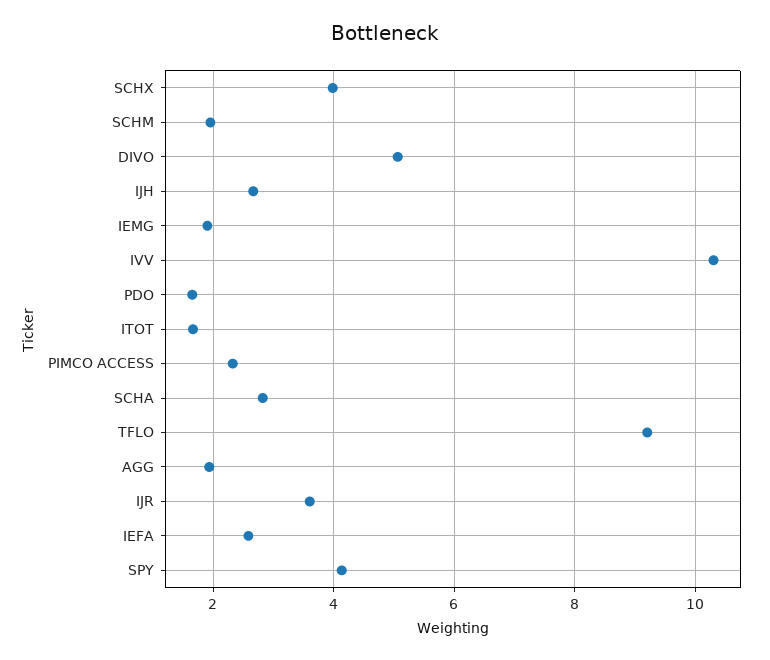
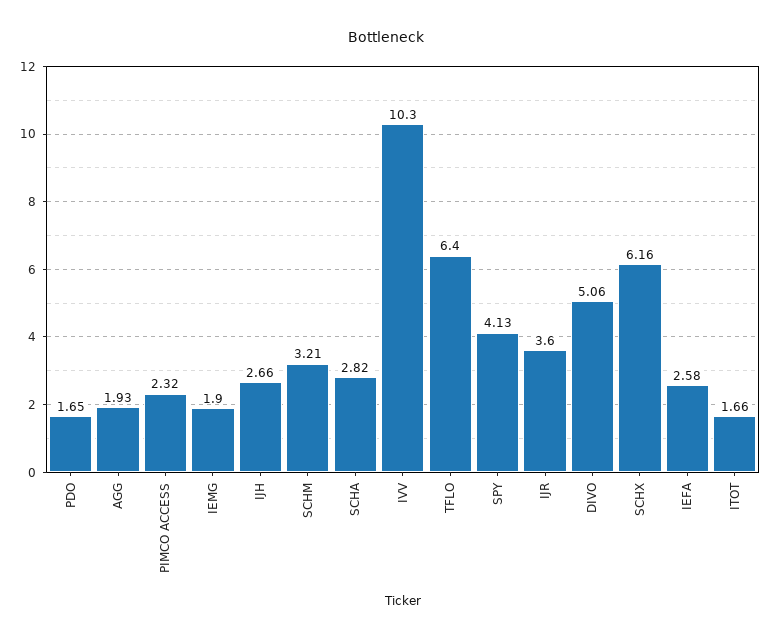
  {
-   "SCHX": 4,
+   "SCHX": 6.16,
-   "SCHM": 2,
+   "SCHM": 3.21,
    "DIVO": 5.06,
    "IJH": 2.66,
    "IEMG": 1.9,
    "IVV": 10.3,
    "PDO": 1.65,
    "ITOT": 1.66,
    "PIMCO ACCESS": 2.32,
    "SCHA": 2.82,
-   "TFLO": 9.2,
+   "TFLO": 6.4,
    "AGG": 1.93,
    "IJR": 3.6,
    "IEFA": 2.58,
    "SPY": 4.13
  }

